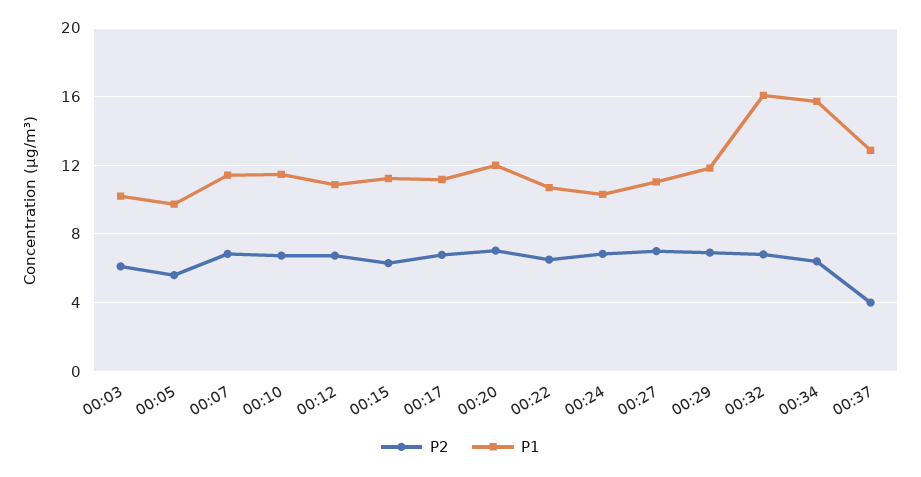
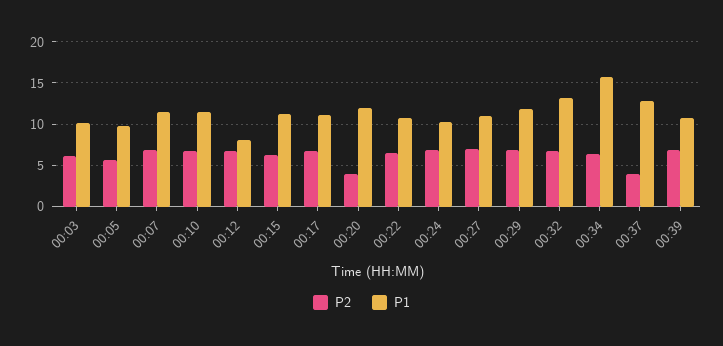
  {
    "P2": {
      "00:03": 6,
      "00:05": 5.5,
      "00:07": 7,
      "00:10": 6.5,
      "00:12": 6.5,
      "00:15": 6.5,
      "00:17": 7,
-     "00:20": 7,
+     "00:20": 4,
      "00:22": 6.5,
      "00:24": 7,
      "00:27": 7,
      "00:29": 7,
      "00:32": 7,
      "00:34": 6.5,
-     "00:37": 4
+     "00:37": 4,
+     "00:39": 7
    },
    "P1": {
      "00:03": 10,
      "00:05": 9.5,
      "00:07": 11.5,
      "00:10": 11.5,
-     "00:12": 11,
+     "00:12": 8,
      "00:15": 11,
      "00:17": 11,
      "00:20": 12,
      "00:22": 10.5,
      "00:24": 10.5,
      "00:27": 11,
      "00:29": 12,
-     "00:32": 16,
+     "00:32": 13,
      "00:34": 15.5,
-     "00:37": 13
+     "00:37": 13,
+     "00:39": 11
    }
  }

